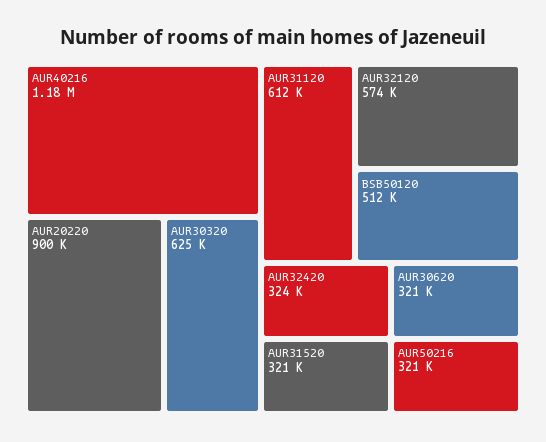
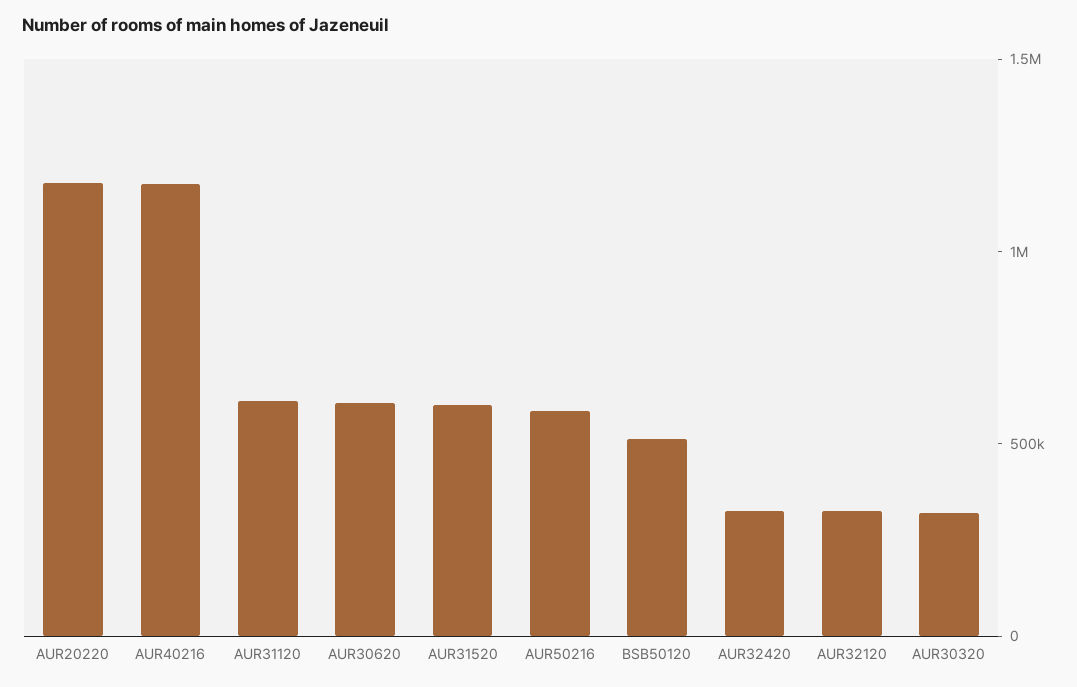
  {
    "AUR40216": 1180000,
-   "AUR20220": 900000,
+   "AUR20220": 1200000,
-   "AUR30320": 625000,
+   "AUR30320": 300000,
    "AUR31120": 612000,
-   "AUR32120": 574000,
+   "AUR32120": 300000,
    "BSB50120": 512000,
    "AUR32420": 324000,
-   "AUR31520": 321000,
+   "AUR31520": 600000,
-   "AUR30620": 321000,
+   "AUR30620": 600000,
-   "AUR50216": 321000
+   "AUR50216": 600000
  }

